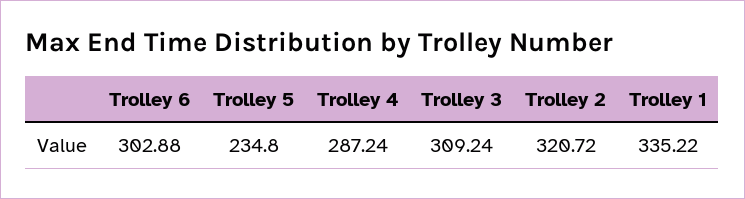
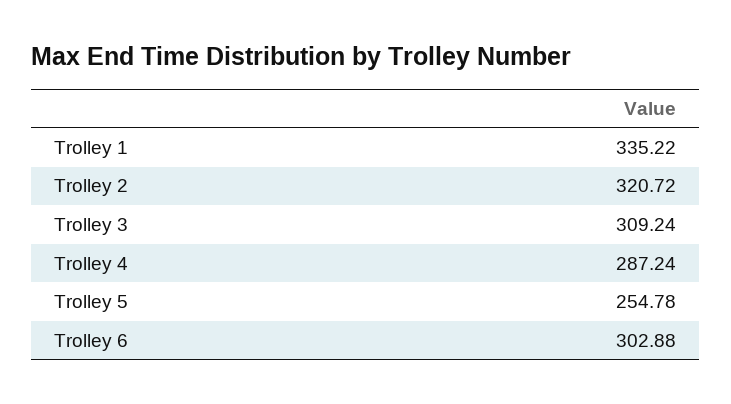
  {
    "Trolley 6": 302.88,
-   "Trolley 5": 234.8,
+   "Trolley 5": 254.78,
    "Trolley 4": 287.24,
    "Trolley 3": 309.24,
    "Trolley 2": 320.72,
    "Trolley 1": 335.22
  }

